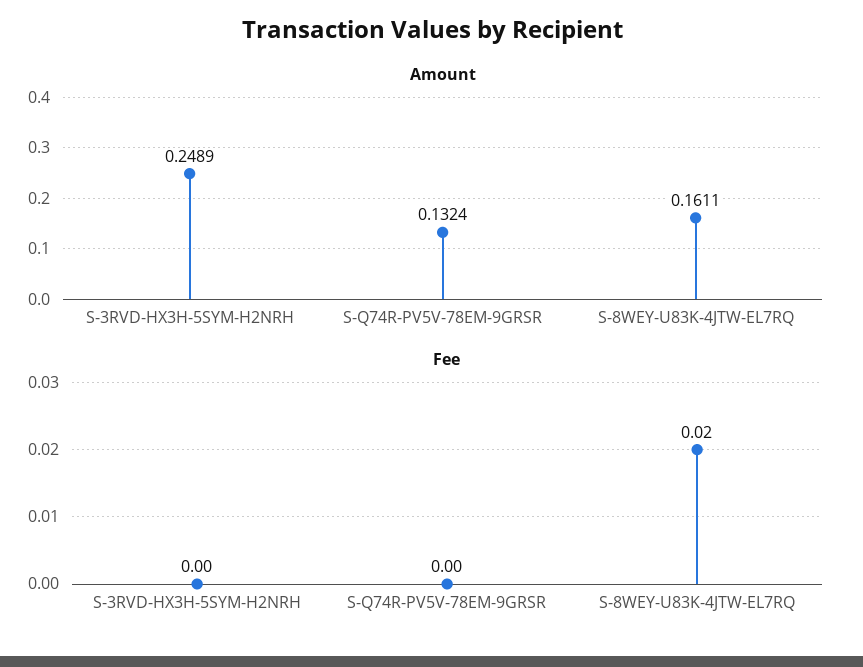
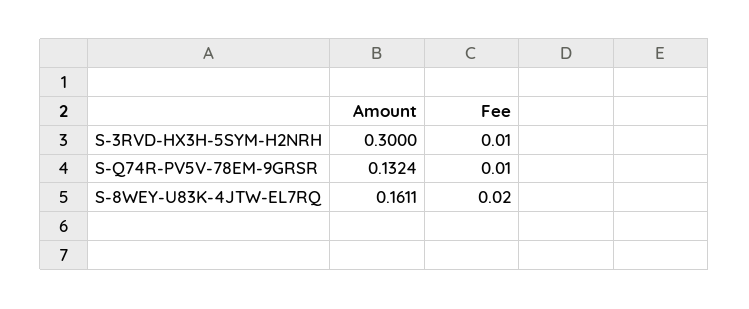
  {
    "Amount": {
-     "S-3RVD-HX3H-5SYM-H2NRH": 0.2489,
+     "S-3RVD-HX3H-5SYM-H2NRH": 0.3,
      "S-Q74R-PV5V-78EM-9GRSR": 0.1324,
      "S-8WEY-U83K-4JTW-EL7RQ": 0.1611
    },
    "Fee": {
-     "S-3RVD-HX3H-5SYM-H2NRH": 0,
+     "S-3RVD-HX3H-5SYM-H2NRH": 0.01,
-     "S-Q74R-PV5V-78EM-9GRSR": 0,
+     "S-Q74R-PV5V-78EM-9GRSR": 0.01,
      "S-8WEY-U83K-4JTW-EL7RQ": 0.02
    }
  }

